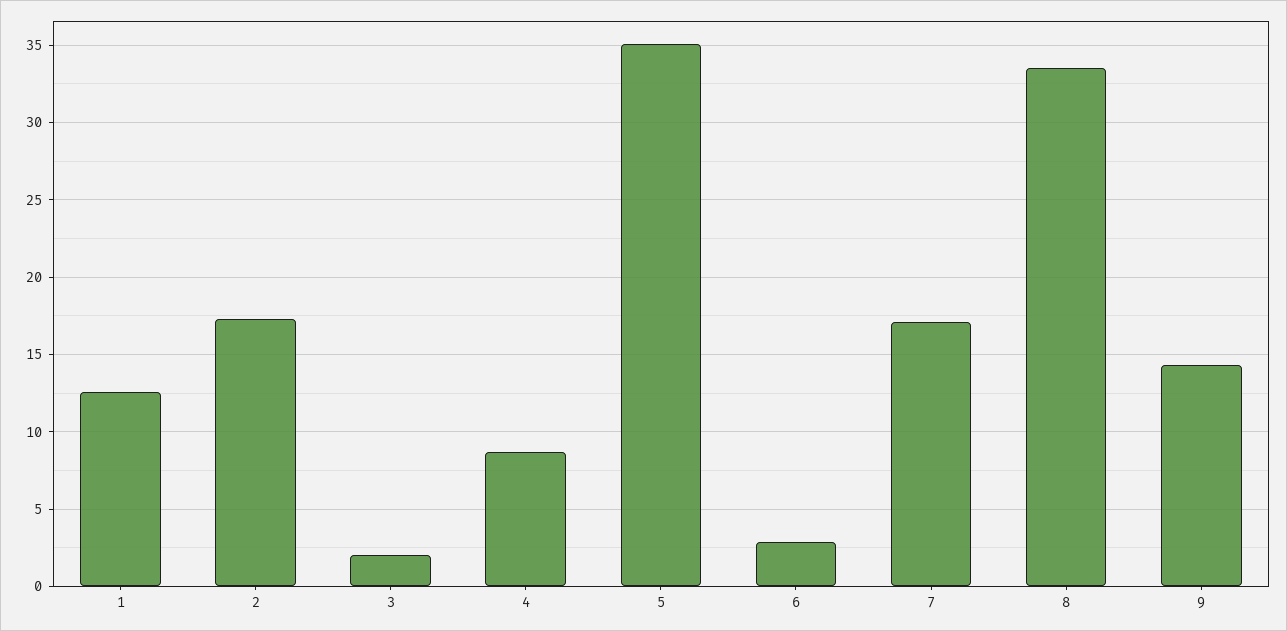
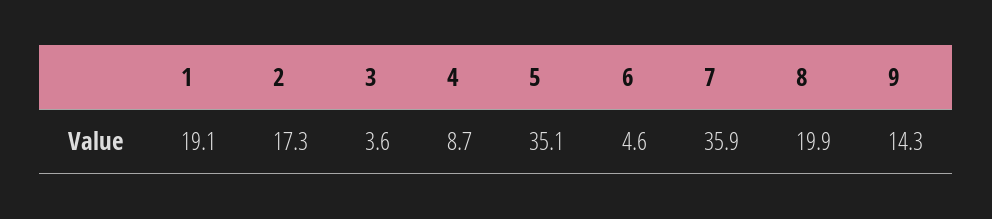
  {
-   "1": 12.5,
+   "1": 19.1,
    "2": 17.3,
-   "3": 2,
+   "3": 3.6,
    "4": 8.7,
    "5": 35.1,
-   "6": 3,
+   "6": 4.6,
-   "7": 17,
+   "7": 35.9,
-   "8": 33.5,
+   "8": 19.9,
    "9": 14.3
  }

